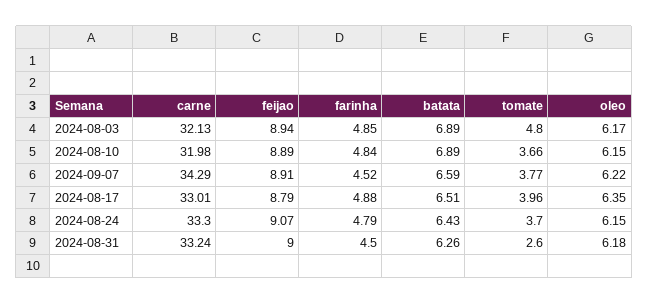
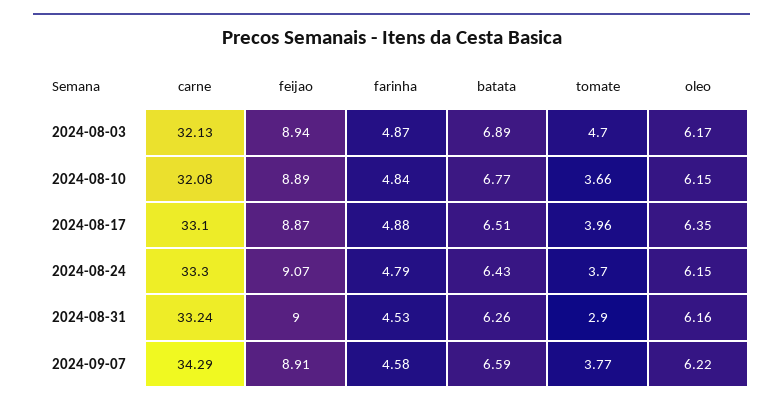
  {
    "carne": {
      "2024-08-03": 32.13,
-     "2024-08-10": 31.98,
+     "2024-08-10": 32.08,
      "2024-09-07": 34.29,
-     "2024-08-17": 33.01,
+     "2024-08-17": 33.1,
      "2024-08-24": 33.3,
      "2024-08-31": 33.24
    },
    "feijao": {
      "2024-08-03": 8.94,
      "2024-08-10": 8.89,
      "2024-09-07": 8.91,
-     "2024-08-17": 8.79,
+     "2024-08-17": 8.87,
      "2024-08-24": 9.07,
      "2024-08-31": 9
    },
    "farinha": {
-     "2024-08-03": 4.85,
+     "2024-08-03": 4.87,
      "2024-08-10": 4.84,
-     "2024-09-07": 4.52,
+     "2024-09-07": 4.58,
      "2024-08-17": 4.88,
      "2024-08-24": 4.79,
-     "2024-08-31": 4.5
+     "2024-08-31": 4.53
    },
    "batata": {
      "2024-08-03": 6.89,
-     "2024-08-10": 6.89,
+     "2024-08-10": 6.77,
      "2024-09-07": 6.59,
      "2024-08-17": 6.51,
      "2024-08-24": 6.43,
      "2024-08-31": 6.26
    },
    "tomate": {
-     "2024-08-03": 4.8,
+     "2024-08-03": 4.7,
      "2024-08-10": 3.66,
      "2024-09-07": 3.77,
      "2024-08-17": 3.96,
      "2024-08-24": 3.7,
-     "2024-08-31": 2.6
+     "2024-08-31": 2.9
    },
    "oleo": {
      "2024-08-03": 6.17,
      "2024-08-10": 6.15,
      "2024-09-07": 6.22,
      "2024-08-17": 6.35,
      "2024-08-24": 6.15,
-     "2024-08-31": 6.18
+     "2024-08-31": 6.16
    }
  }

